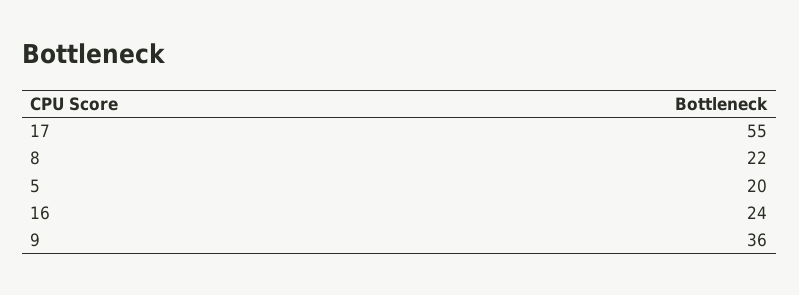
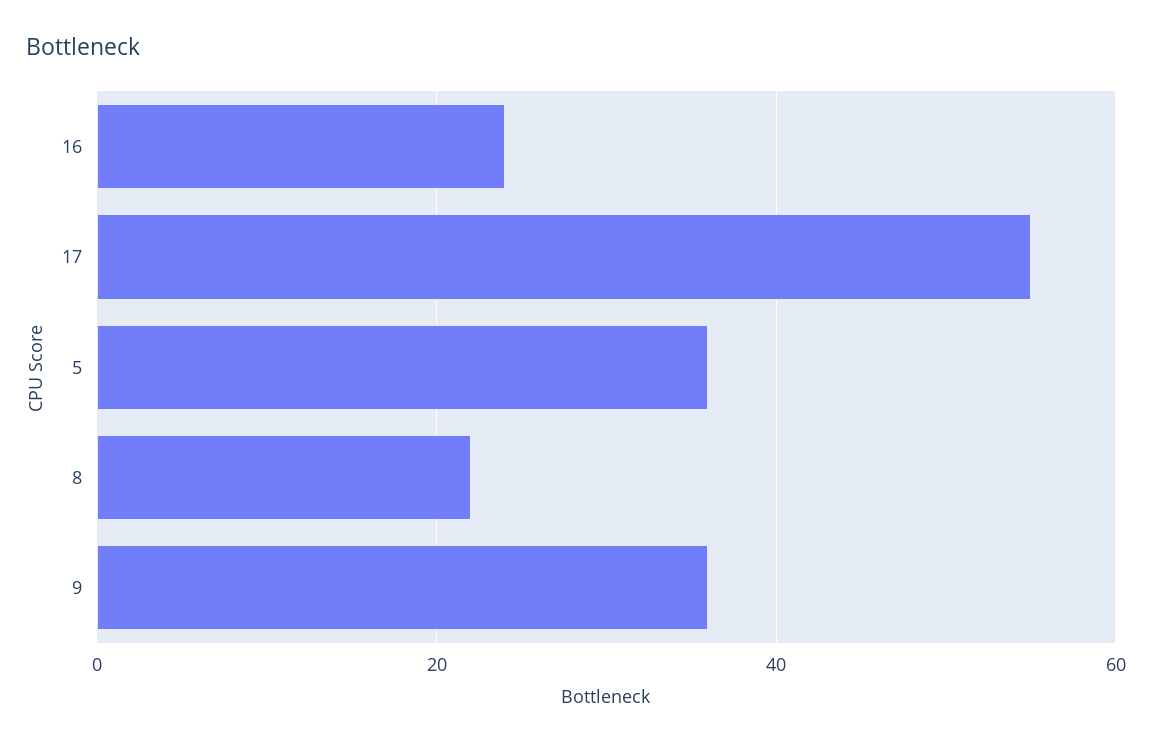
  {
    "17": 55,
    "8": 22,
-   "5": 20,
+   "5": 35,
    "16": 24,
    "9": 36
  }

